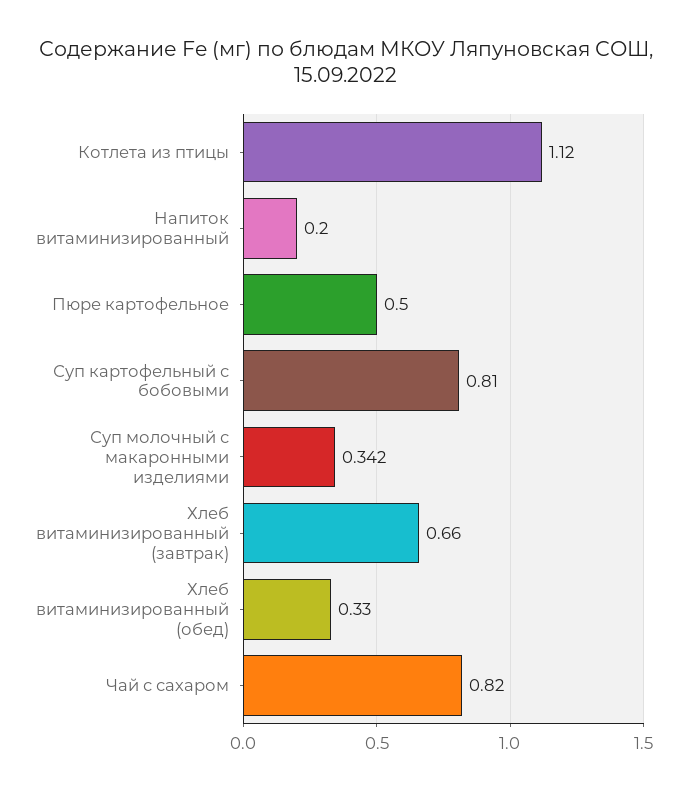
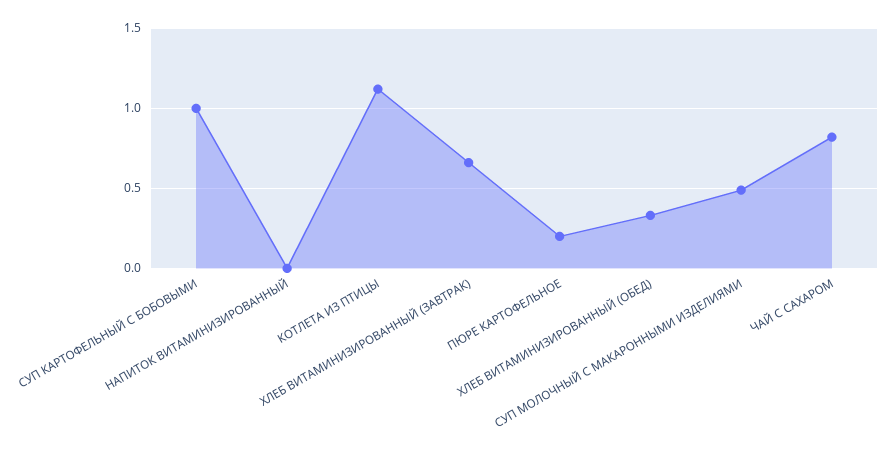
  {
    "Котлета из птицы": 1.12,
-   "Напиток витаминизированный": 0.2,
+   "Напиток витаминизированный": 0,
-   "Пюре картофельное": 0.5,
+   "Пюре картофельное": 0.2,
-   "Суп картофельный с бобовыми": 0.81,
+   "Суп картофельный с бобовыми": 1,
-   "Суп молочный с макаронными изделиями": 0.342,
+   "Суп молочный с макаронными изделиями": 0.5,
    "Хлеб витаминизированный (завтрак)": 0.66,
    "Хлеб витаминизированный (обед)": 0.33,
    "Чай с сахаром": 0.82
  }

